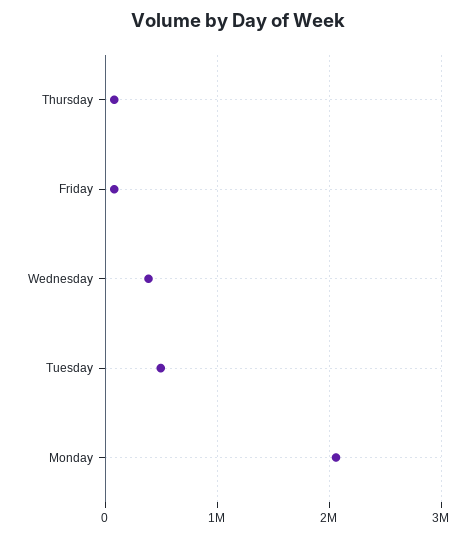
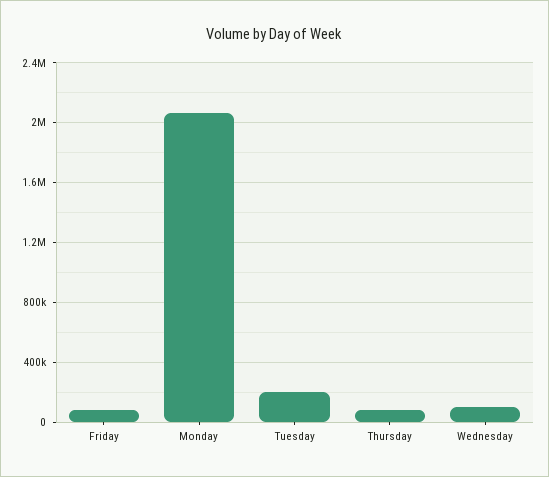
  {
    "Thursday": 100000,
    "Friday": 100000,
-   "Wednesday": 400000,
+   "Wednesday": 100000,
-   "Tuesday": 500000,
+   "Tuesday": 200000,
    "Monday": 2050000
  }

